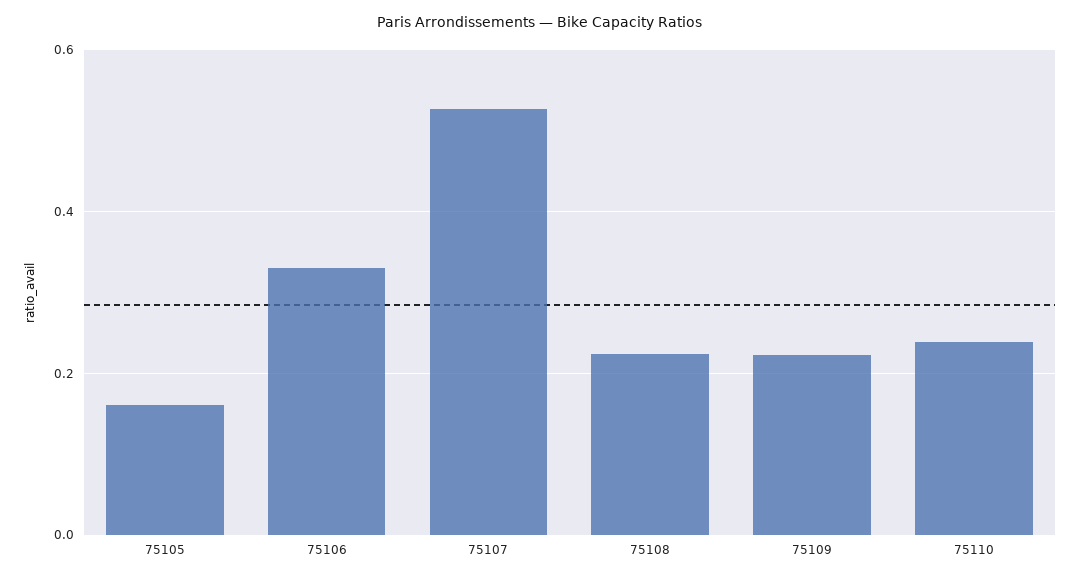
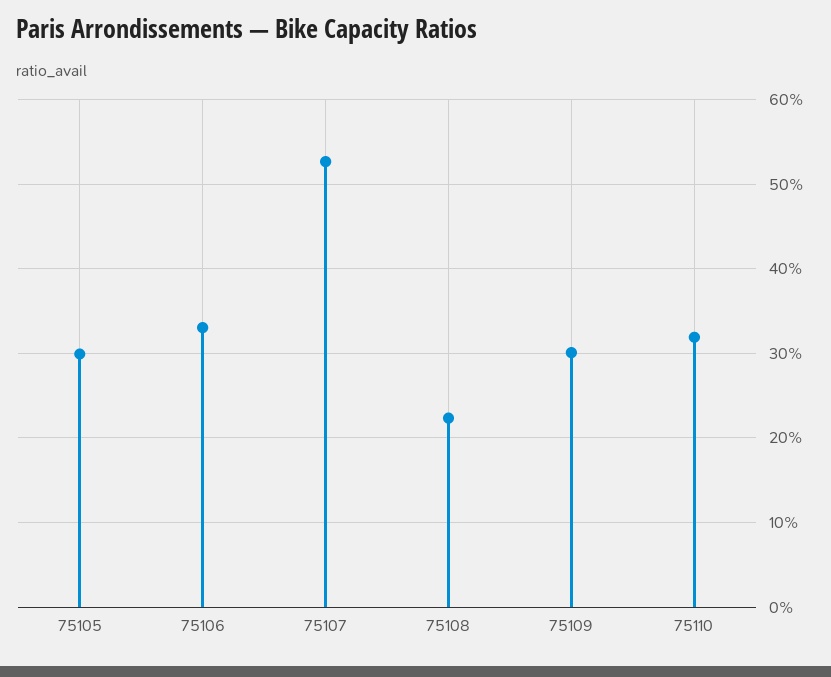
  {
-   "75105": 0.16,
+   "75105": 0.3,
    "75106": 0.33,
    "75107": 0.53,
    "75108": 0.22,
-   "75109": 0.22,
+   "75109": 0.3,
-   "75110": 0.24
+   "75110": 0.32
  }

